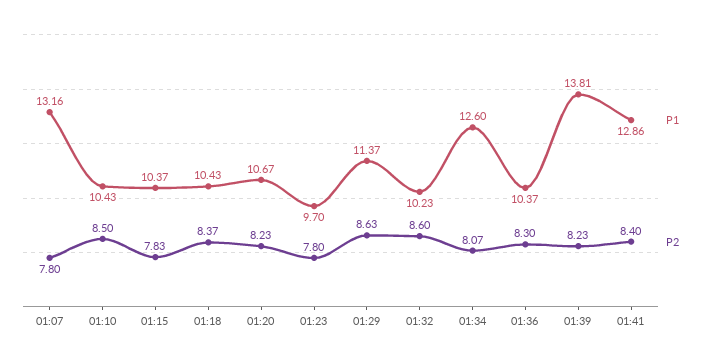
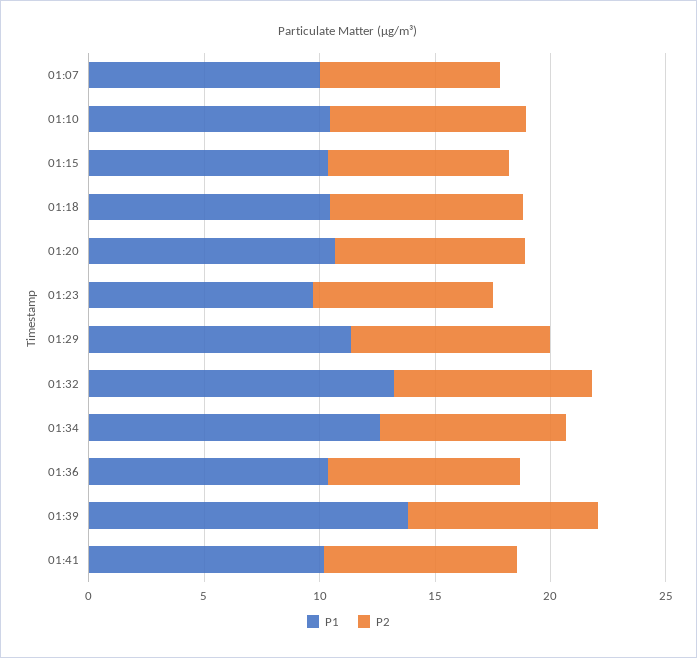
  {
    "P1": {
-     "01:07": 13.16,
+     "01:07": 10,
      "01:10": 10.43,
      "01:15": 10.37,
      "01:18": 10.43,
      "01:20": 10.67,
      "01:23": 9.7,
      "01:29": 11.37,
-     "01:32": 10.23,
+     "01:32": 13,
      "01:34": 12.6,
      "01:36": 10.37,
      "01:39": 13.81,
-     "01:41": 12.86
+     "01:41": 10
    },
    "P2": {
      "01:07": 7.8,
      "01:10": 8.5,
      "01:15": 7.83,
      "01:18": 8.37,
      "01:20": 8.23,
      "01:23": 7.8,
      "01:29": 8.63,
      "01:32": 8.6,
      "01:34": 8.07,
      "01:36": 8.3,
      "01:39": 8.23,
      "01:41": 8.4
    }
  }

